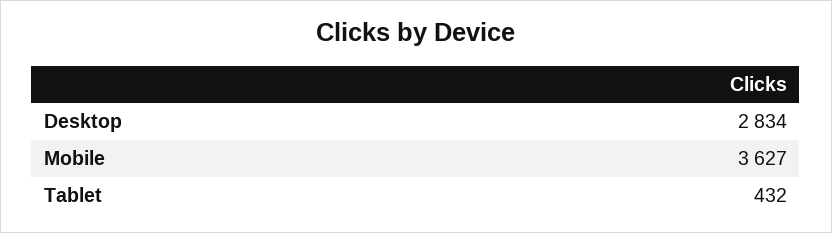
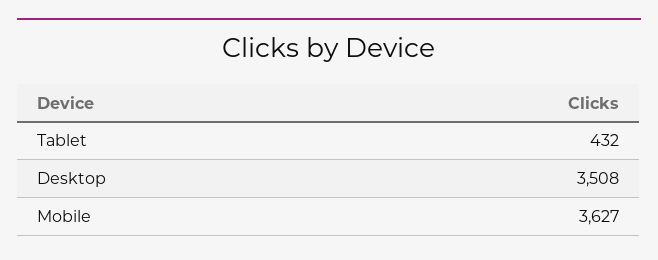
  {
-   "Desktop": 2834,
+   "Desktop": 3508,
    "Mobile": 3627,
    "Tablet": 432
  }

